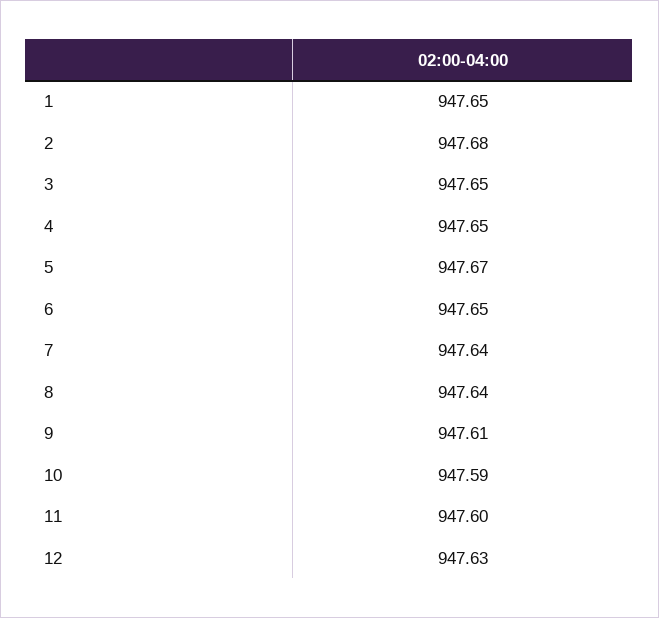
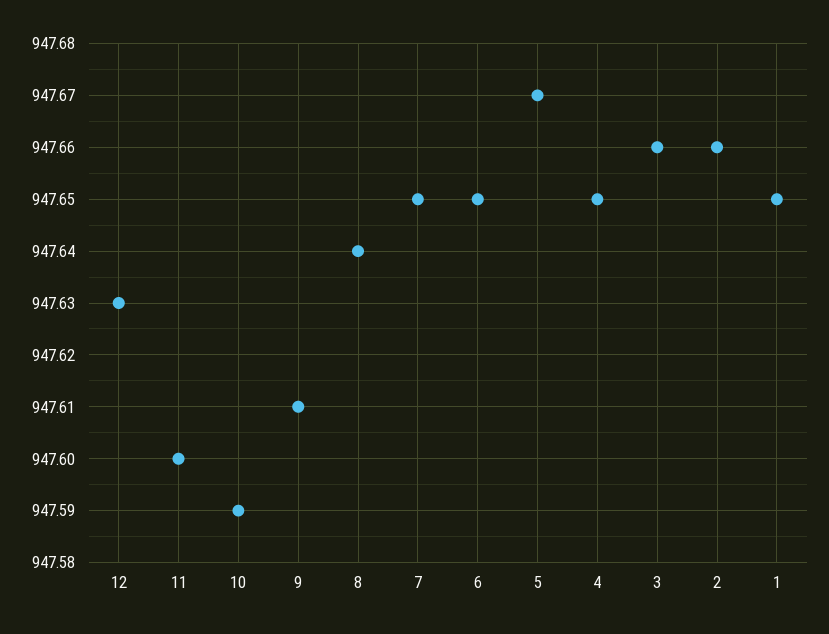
  {
    "1": 947.65,
-   "2": 947.68,
+   "2": 947.66,
-   "3": 947.65,
+   "3": 947.66,
    "4": 947.65,
    "5": 947.67,
    "6": 947.65,
-   "7": 947.64,
+   "7": 947.65,
    "8": 947.64,
    "9": 947.61,
    "10": 947.59,
    "11": 947.6,
    "12": 947.63
  }

